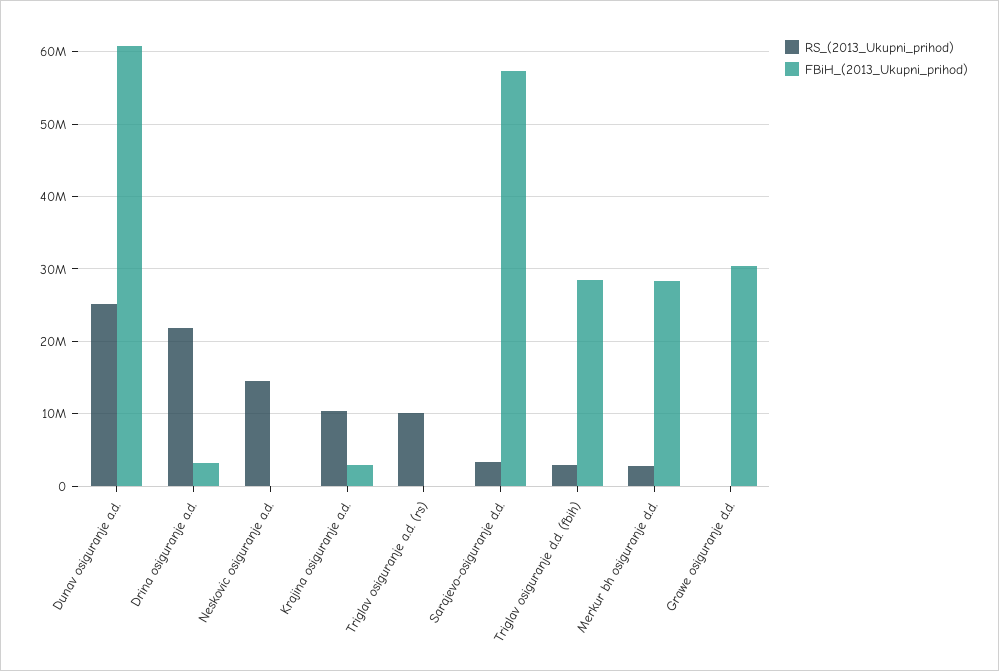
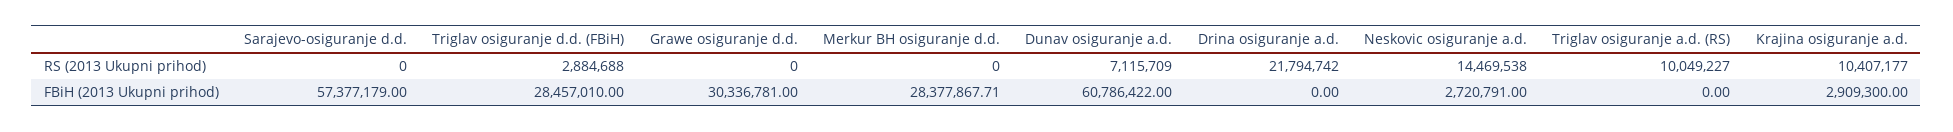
  {
    "RS_(2013_Ukupni_prihod)": {
-     "Dunav osiguranje a.d.": 25000000,
+     "Dunav osiguranje a.d.": 7115709,
      "Drina osiguranje a.d.": 21794742,
      "Neskovic osiguranje a.d.": 14469538,
      "Krajina osiguranje a.d.": 10407177,
      "Triglav osiguranje a.d. (rs)": 10049227,
-     "Sarajevo-osiguranje d.d.": 3000000,
+     "Sarajevo-osiguranje d.d.": 0,
      "Triglav osiguranje d.d. (fbih)": 2884688,
-     "Merkur bh osiguranje d.d.": 3000000,
+     "Merkur bh osiguranje d.d.": 0,
      "Grawe osiguranje d.d.": 0
    },
    "FBiH_(2013_Ukupni_prihod)": {
      "Dunav osiguranje a.d.": 60786422,
-     "Drina osiguranje a.d.": 3000000,
+     "Drina osiguranje a.d.": 0,
-     "Neskovic osiguranje a.d.": 0,
+     "Neskovic osiguranje a.d.": 2720791,
      "Krajina osiguranje a.d.": 2909300,
      "Triglav osiguranje a.d. (rs)": 0,
      "Sarajevo-osiguranje d.d.": 57377179,
      "Triglav osiguranje d.d. (fbih)": 28457010,
      "Merkur bh osiguranje d.d.": 28377867.71,
      "Grawe osiguranje d.d.": 30336781
    }
  }

